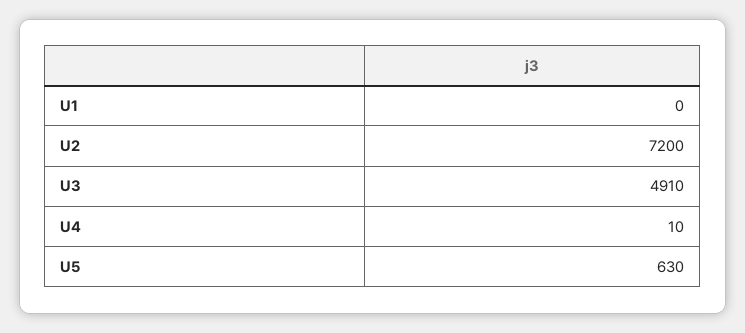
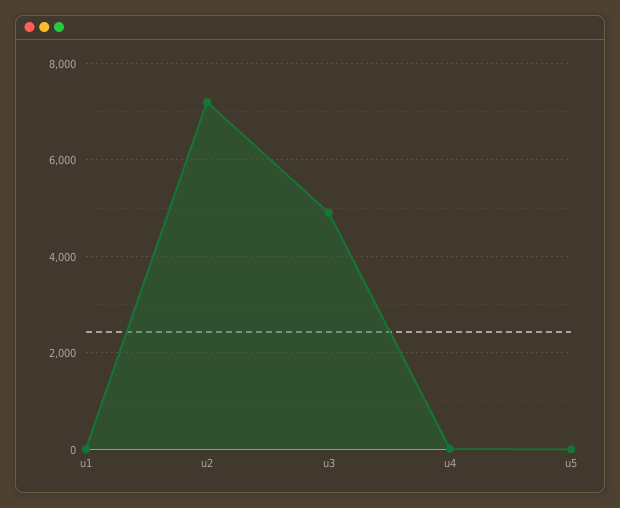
  {
    "U1": 0,
    "U2": 7200,
    "U3": 4910,
    "U4": 10,
-   "U5": 630
+   "U5": 0
  }

